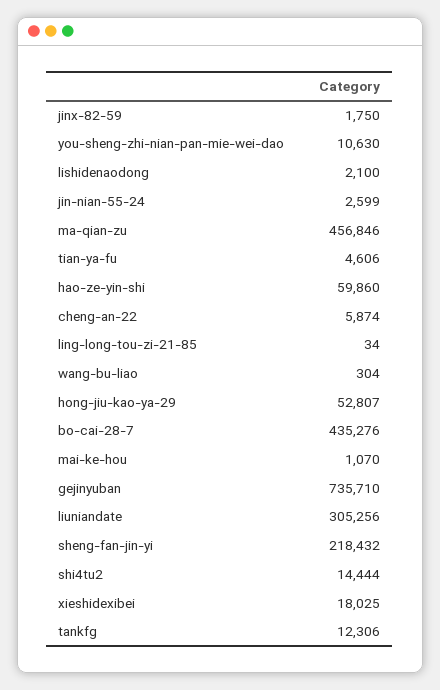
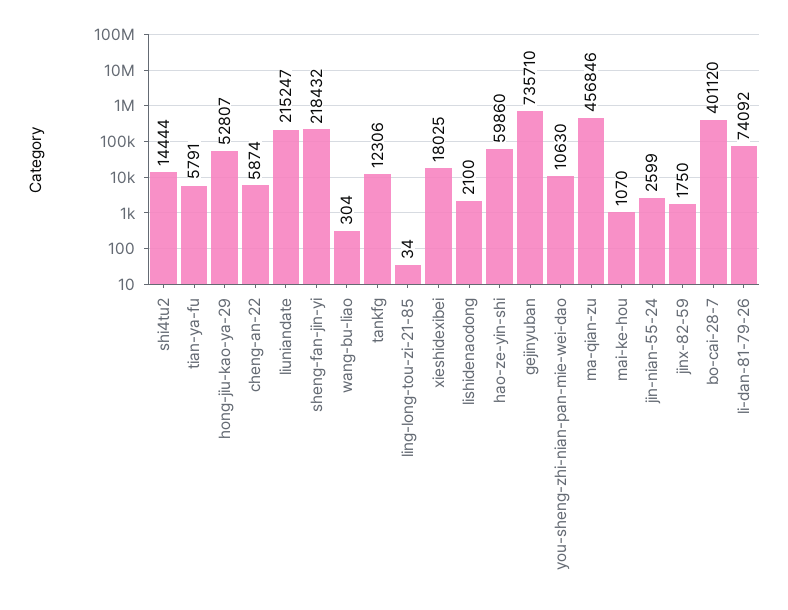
  {
    "jinx-82-59": 1750,
    "you-sheng-zhi-nian-pan-mie-wei-dao": 10630,
    "lishidenaodong": 2100,
    "jin-nian-55-24": 2599,
    "ma-qian-zu": 456846,
-   "tian-ya-fu": 4606,
+   "tian-ya-fu": 5791,
    "hao-ze-yin-shi": 59860,
    "cheng-an-22": 5874,
    "ling-long-tou-zi-21-85": 34,
    "wang-bu-liao": 304,
    "hong-jiu-kao-ya-29": 52807,
-   "bo-cai-28-7": 435276,
+   "bo-cai-28-7": 401120,
    "mai-ke-hou": 1070,
    "gejinyuban": 735710,
-   "liuniandate": 305256,
+   "liuniandate": 215247,
    "sheng-fan-jin-yi": 218432,
    "shi4tu2": 14444,
    "xieshidexibei": 18025,
-   "tankfg": 12306
+   "tankfg": 12306,
+   "li-dan-81-79-26": 74092
  }

